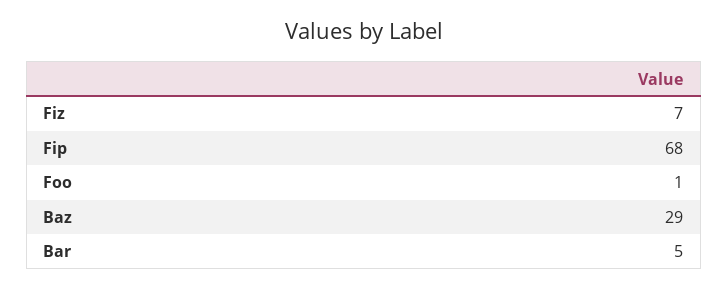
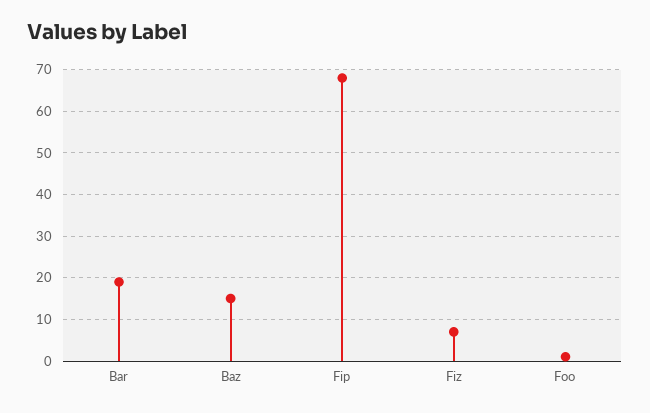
  {
    "Fiz": 7,
    "Fip": 68,
    "Foo": 1,
-   "Baz": 29,
+   "Baz": 15,
-   "Bar": 5
+   "Bar": 20
  }

